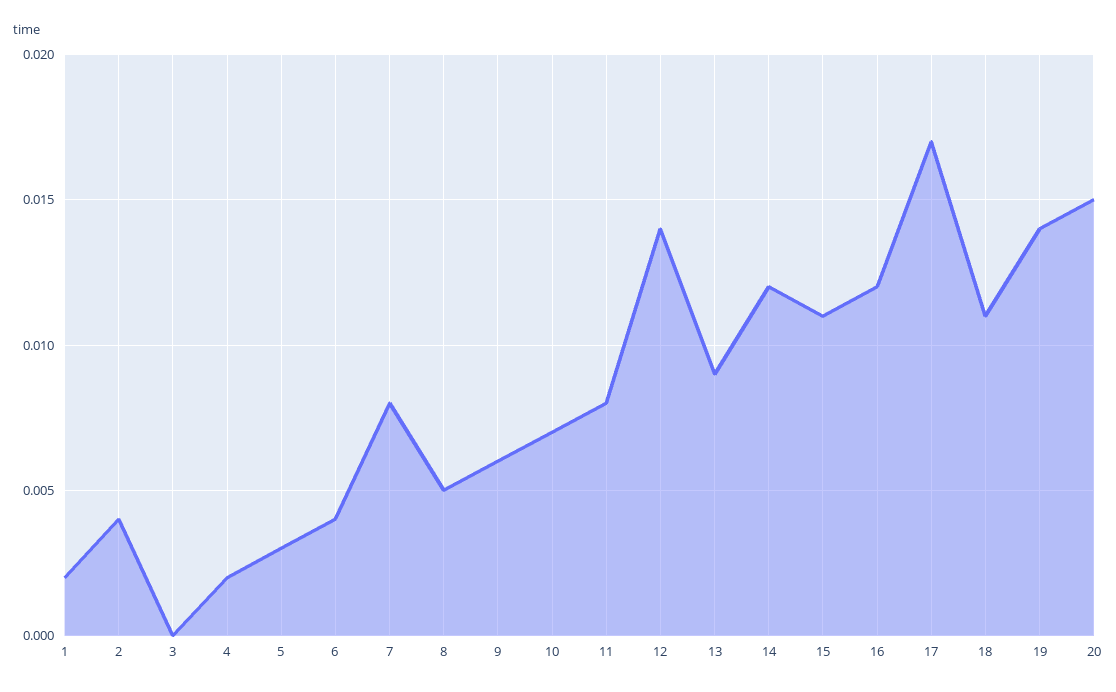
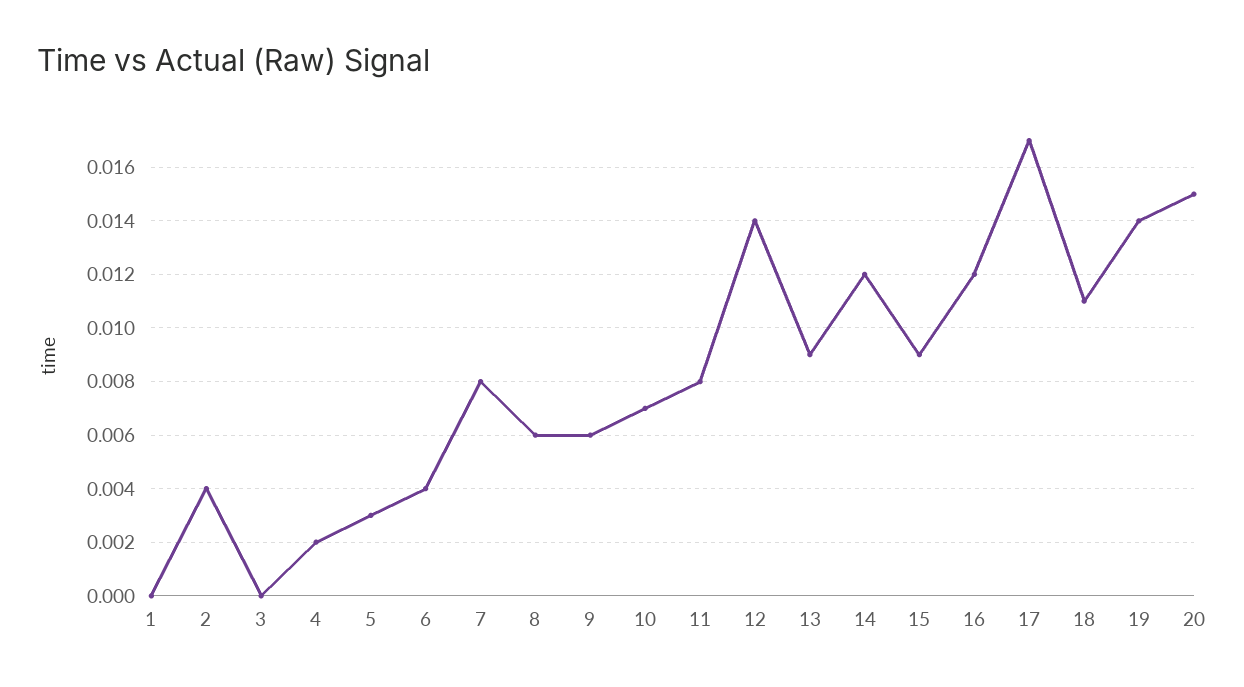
  {
-   "1": 0.002,
+   "1": 0,
    "2": 0.004,
    "3": 0,
    "4": 0.002,
    "5": 0.003,
    "6": 0.004,
    "7": 0.008,
-   "8": 0.005,
+   "8": 0.006,
    "9": 0.006,
    "10": 0.007,
    "11": 0.008,
    "12": 0.014,
    "13": 0.009,
    "14": 0.012,
-   "15": 0.011,
+   "15": 0.009,
    "16": 0.012,
    "17": 0.017,
    "18": 0.011,
    "19": 0.014,
    "20": 0.015
  }

